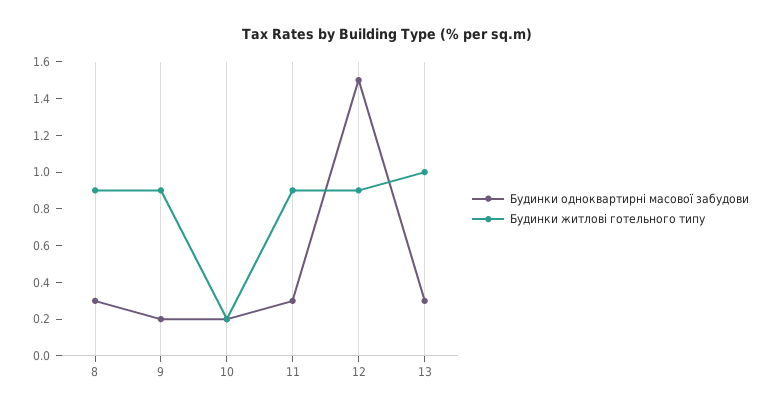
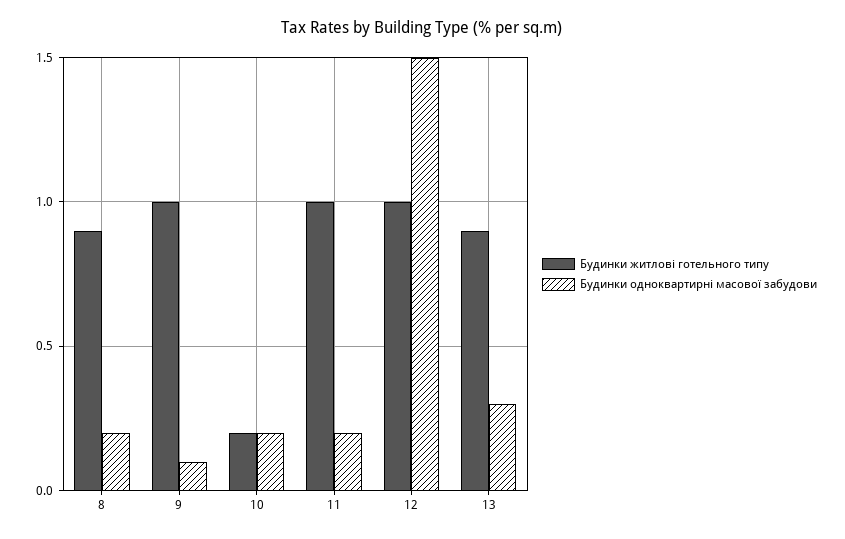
  {
    "Будинки одноквартирні масової забудови": {
-     "8": 0.3,
+     "8": 0.2,
-     "9": 0.2,
+     "9": 0.1,
      "10": 0.2,
-     "11": 0.3,
+     "11": 0.2,
      "12": 1.5,
      "13": 0.3
    },
    "Будинки житлові готельного типу": {
      "8": 0.9,
-     "9": 0.9,
+     "9": 1,
      "10": 0.2,
-     "11": 0.9,
+     "11": 1,
-     "12": 0.9,
+     "12": 1,
-     "13": 1
+     "13": 0.9
    }
  }

